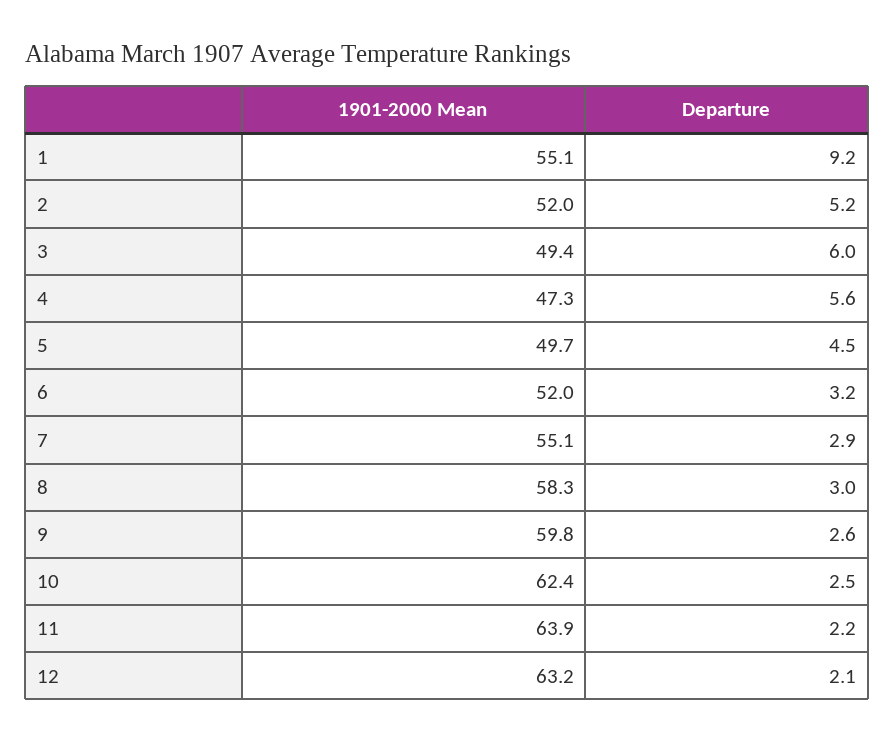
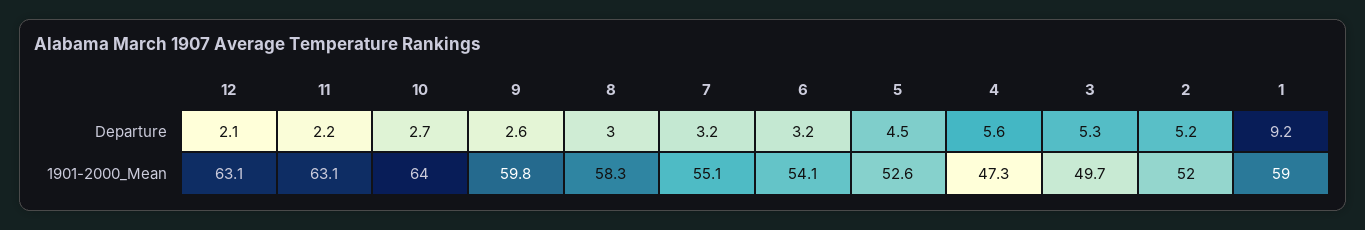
  {
    "1901-2000 Mean": {
-     "1": 55.1,
+     "1": 59,
      "2": 52,
-     "3": 49.4,
+     "3": 49.7,
      "4": 47.3,
-     "5": 49.7,
+     "5": 52.6,
-     "6": 52,
+     "6": 54.1,
      "7": 55.1,
      "8": 58.3,
      "9": 59.8,
-     "10": 62.4,
+     "10": 64,
-     "11": 63.9,
+     "11": 63.1,
-     "12": 63.2
+     "12": 63.1
    },
    "Departure": {
      "1": 9.2,
      "2": 5.2,
-     "3": 6,
+     "3": 5.3,
      "4": 5.6,
      "5": 4.5,
      "6": 3.2,
-     "7": 2.9,
+     "7": 3.2,
      "8": 3,
      "9": 2.6,
-     "10": 2.5,
+     "10": 2.7,
      "11": 2.2,
      "12": 2.1
    }
  }

